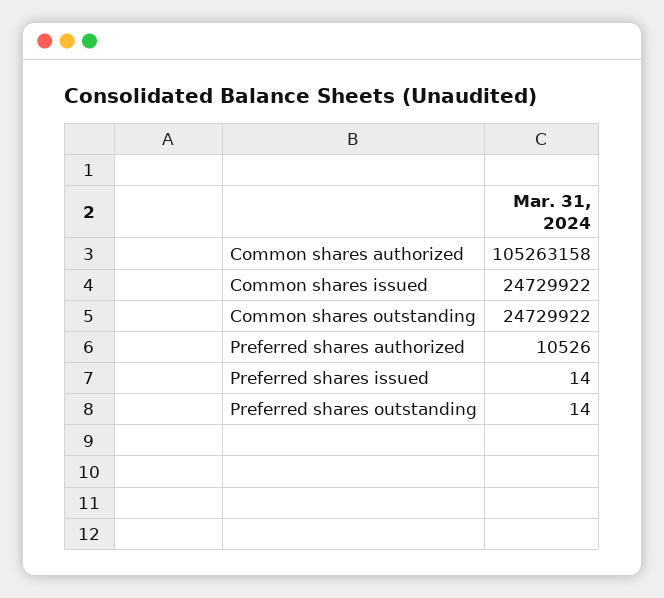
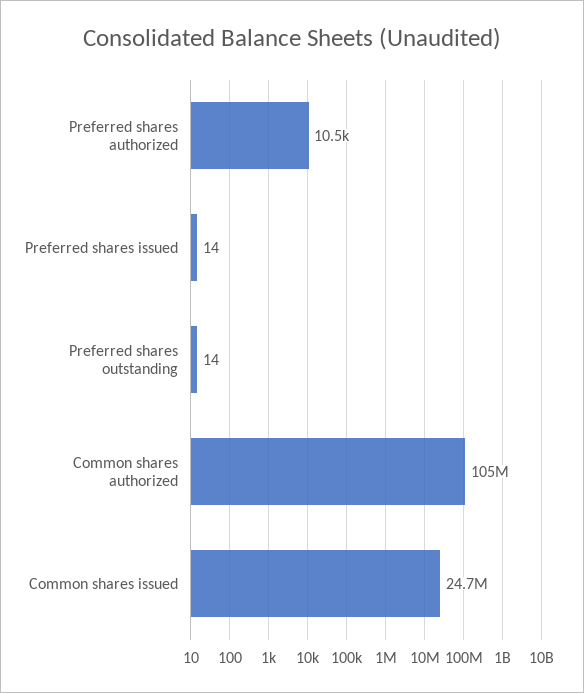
  {
    "Common shares authorized": 105263158,
    "Common shares issued": 24729922,
-   "Common shares outstanding": 24729922,
    "Preferred shares authorized": 10526,
    "Preferred shares issued": 14,
    "Preferred shares outstanding": 14
  }

